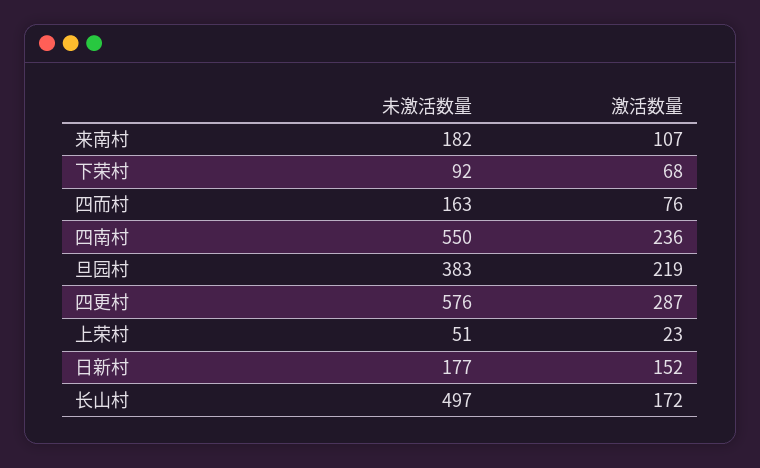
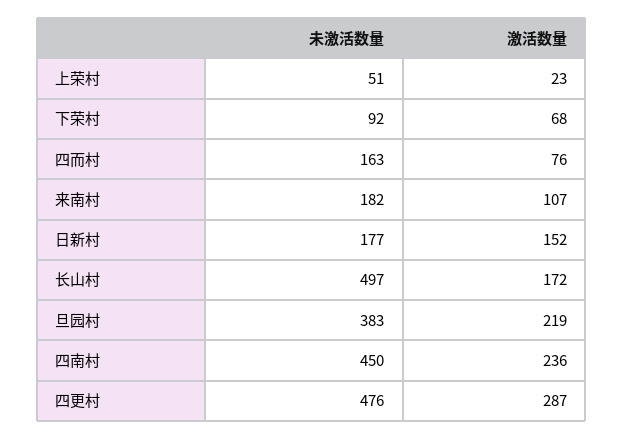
  {
    "未激活数量": {
      "来南村": 182,
      "下荣村": 92,
      "四而村": 163,
-     "四南村": 550,
+     "四南村": 450,
      "旦园村": 383,
-     "四更村": 576,
+     "四更村": 476,
      "上荣村": 51,
      "日新村": 177,
      "长山村": 497
    },
    "激活数量": {
      "来南村": 107,
      "下荣村": 68,
      "四而村": 76,
      "四南村": 236,
      "旦园村": 219,
      "四更村": 287,
      "上荣村": 23,
      "日新村": 152,
      "长山村": 172
    }
  }

